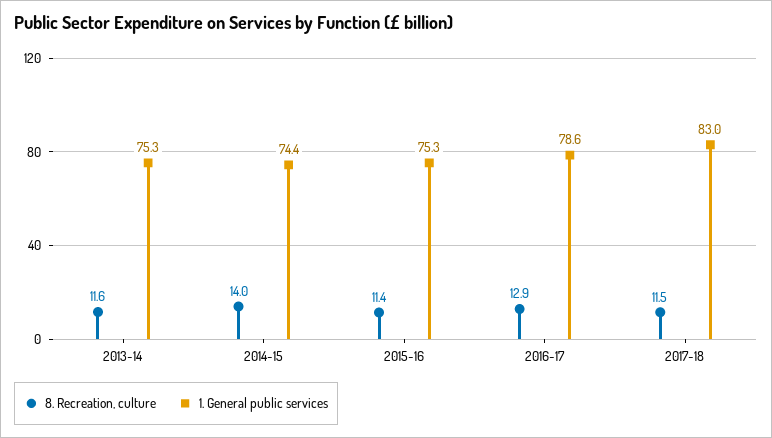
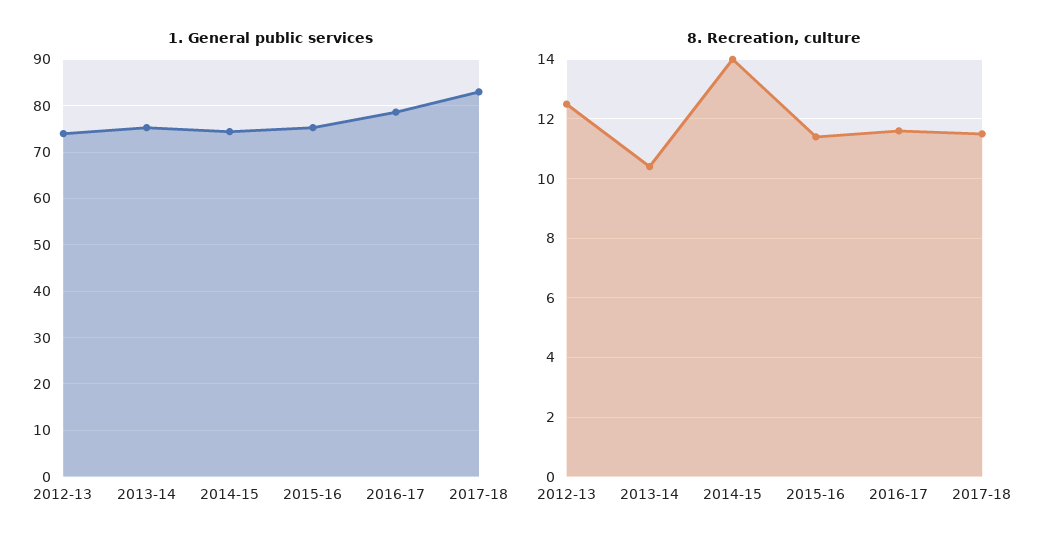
  {
    "8. Recreation, culture": {
-     "2013-14": 11.6,
+     "2013-14": 10.5,
      "2014-15": 14,
      "2015-16": 11.4,
-     "2016-17": 12.9,
+     "2016-17": 11.5,
-     "2017-18": 11.5
+     "2017-18": 11.5,
+     "2012-13": 12.5
    },
    "1. General public services": {
      "2013-14": 75.3,
      "2014-15": 74.4,
      "2015-16": 75.3,
      "2016-17": 78.6,
-     "2017-18": 83
+     "2017-18": 83,
+     "2012-13": 74
    }
  }

